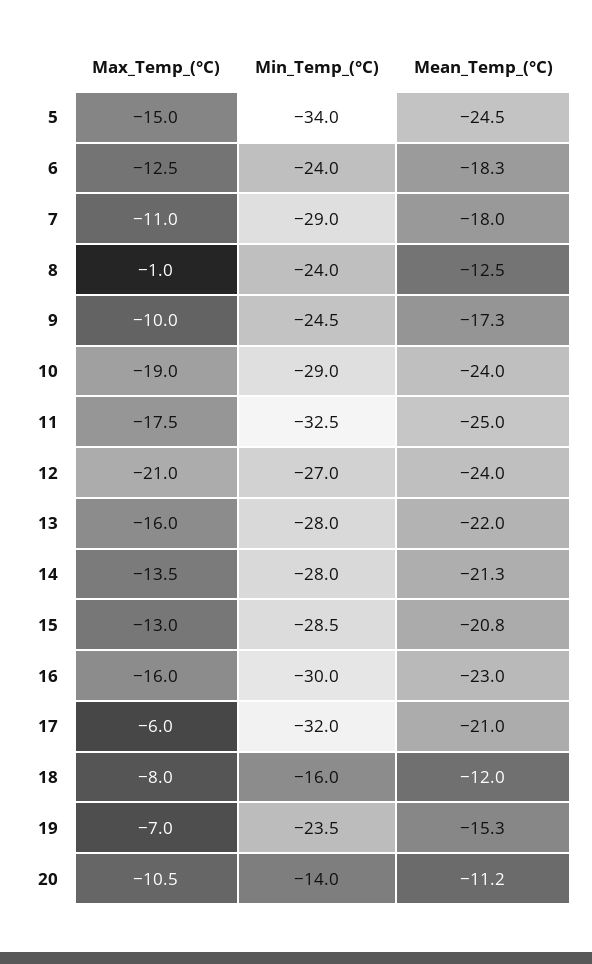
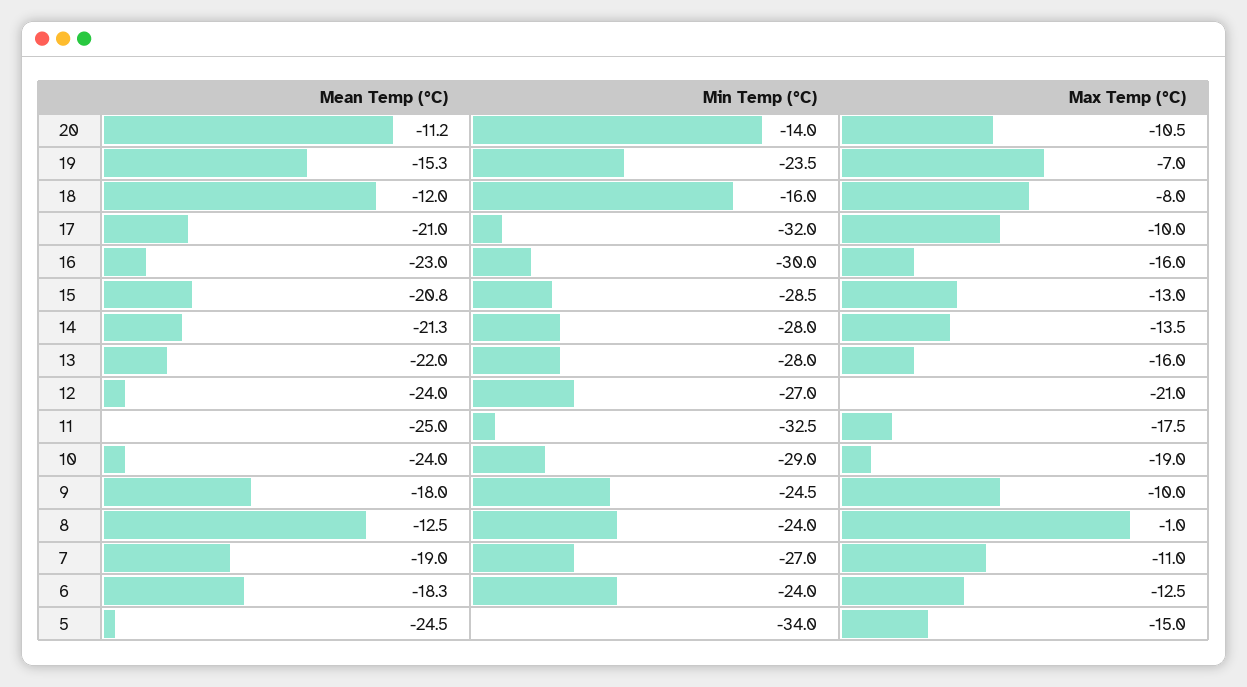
  {
    "Max_Temp_(°C)": {
      "5": -15,
      "6": -12.5,
      "7": -11,
      "8": -1,
      "9": -10,
      "10": -19,
      "11": -17.5,
      "12": -21,
      "13": -16,
      "14": -13.5,
      "15": -13,
      "16": -16,
-     "17": -6,
+     "17": -10,
      "18": -8,
      "19": -7,
      "20": -10.5
    },
    "Min_Temp_(°C)": {
      "5": -34,
      "6": -24,
-     "7": -29,
+     "7": -27,
      "8": -24,
      "9": -24.5,
      "10": -29,
      "11": -32.5,
      "12": -27,
      "13": -28,
      "14": -28,
      "15": -28.5,
      "16": -30,
      "17": -32,
      "18": -16,
      "19": -23.5,
      "20": -14
    },
    "Mean_Temp_(°C)": {
      "5": -24.5,
      "6": -18.3,
-     "7": -18,
+     "7": -19,
      "8": -12.5,
-     "9": -17.3,
+     "9": -18,
      "10": -24,
      "11": -25,
      "12": -24,
      "13": -22,
      "14": -21.3,
      "15": -20.8,
      "16": -23,
      "17": -21,
      "18": -12,
      "19": -15.3,
      "20": -11.2
    }
  }

